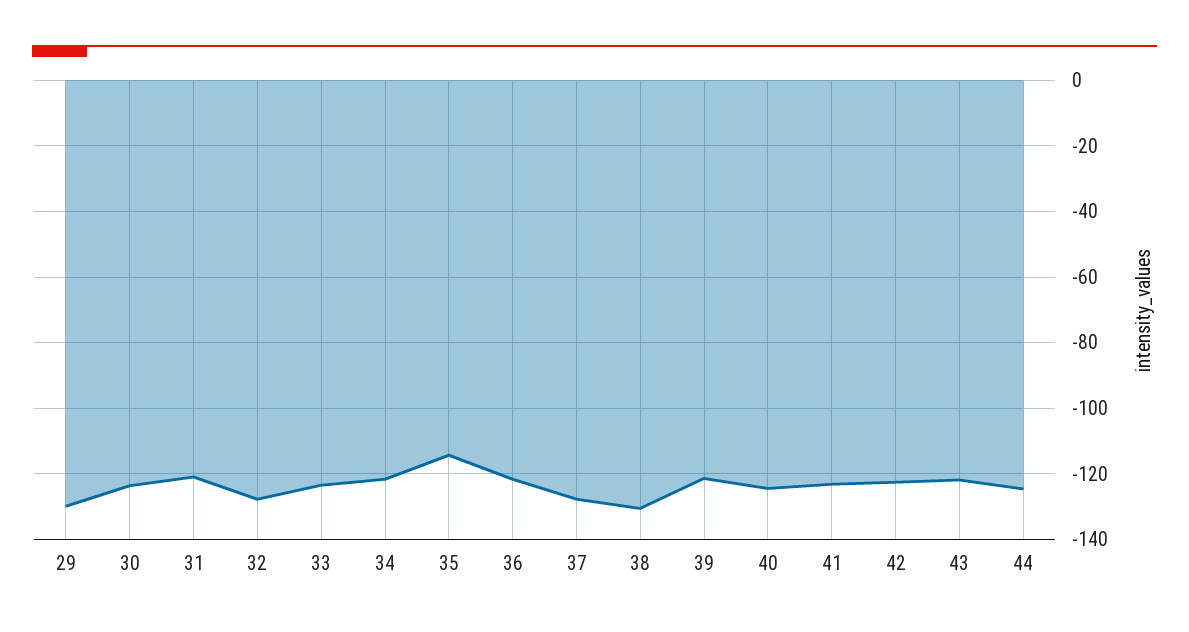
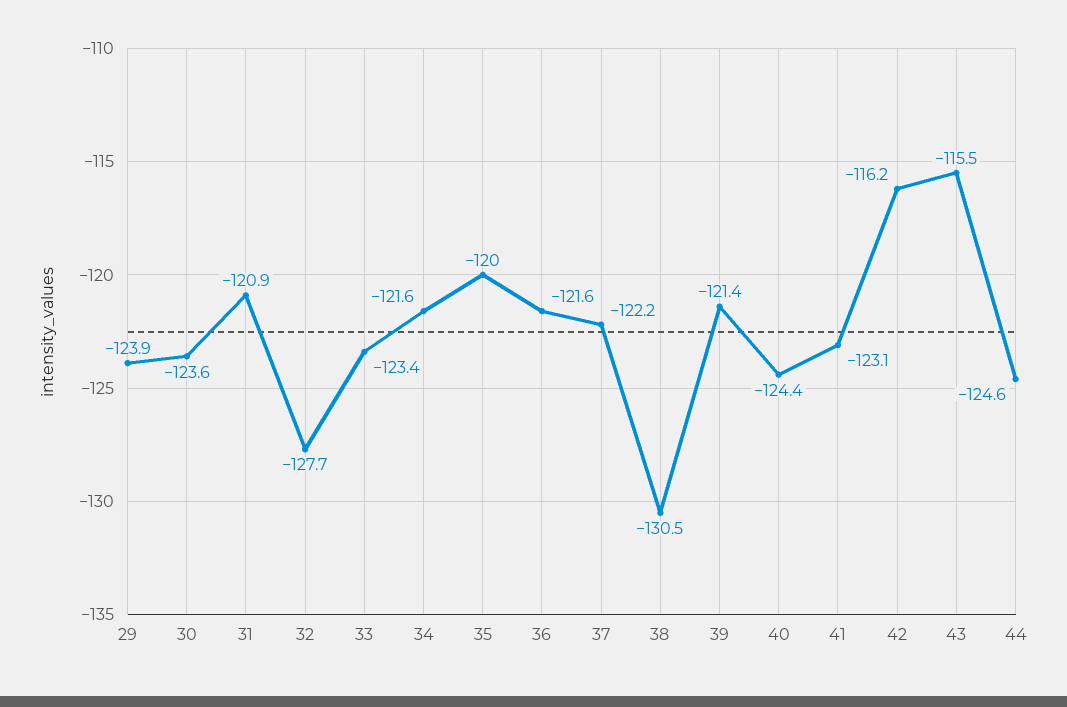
  {
-   "29": -130,
+   "29": -123.9,
    "30": -123.6,
    "31": -120.9,
    "32": -127.7,
    "33": -123.4,
    "34": -121.6,
-   "35": -114,
+   "35": -120,
    "36": -121.6,
-   "37": -128,
+   "37": -122.2,
    "38": -130.5,
    "39": -121.4,
    "40": -124.4,
    "41": -123.1,
-   "42": -122,
+   "42": -116.2,
-   "43": -122,
+   "43": -115.5,
    "44": -124.6
  }

